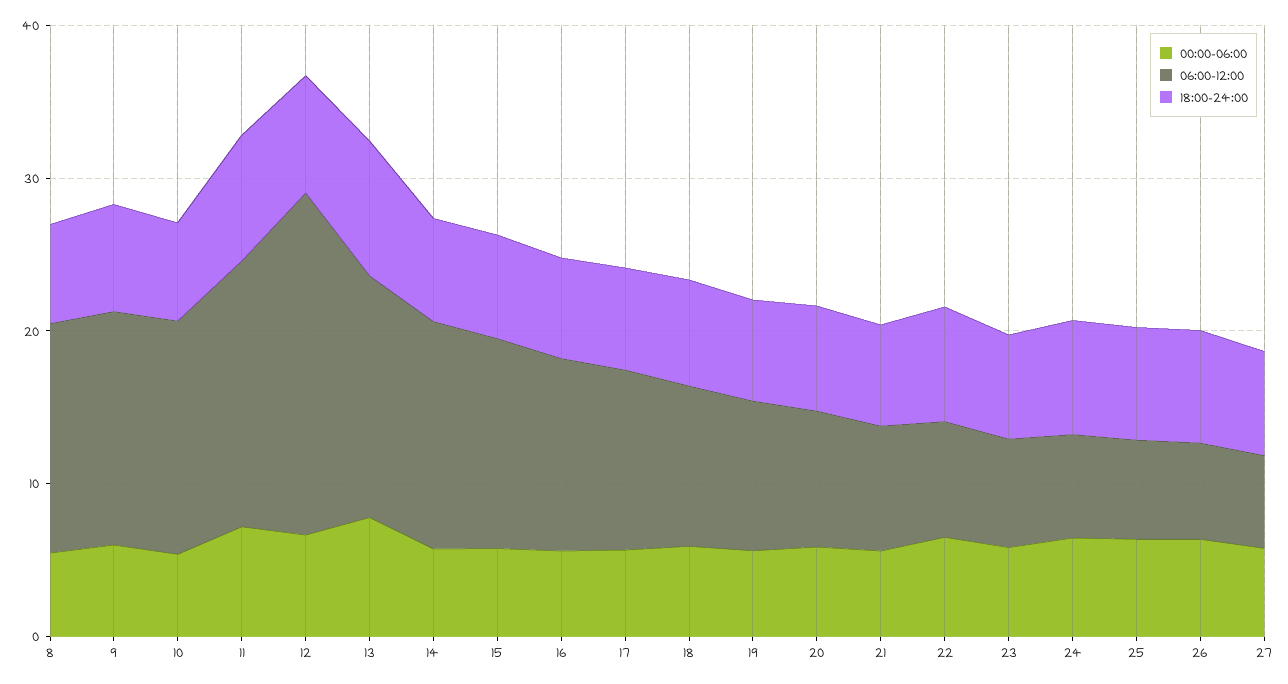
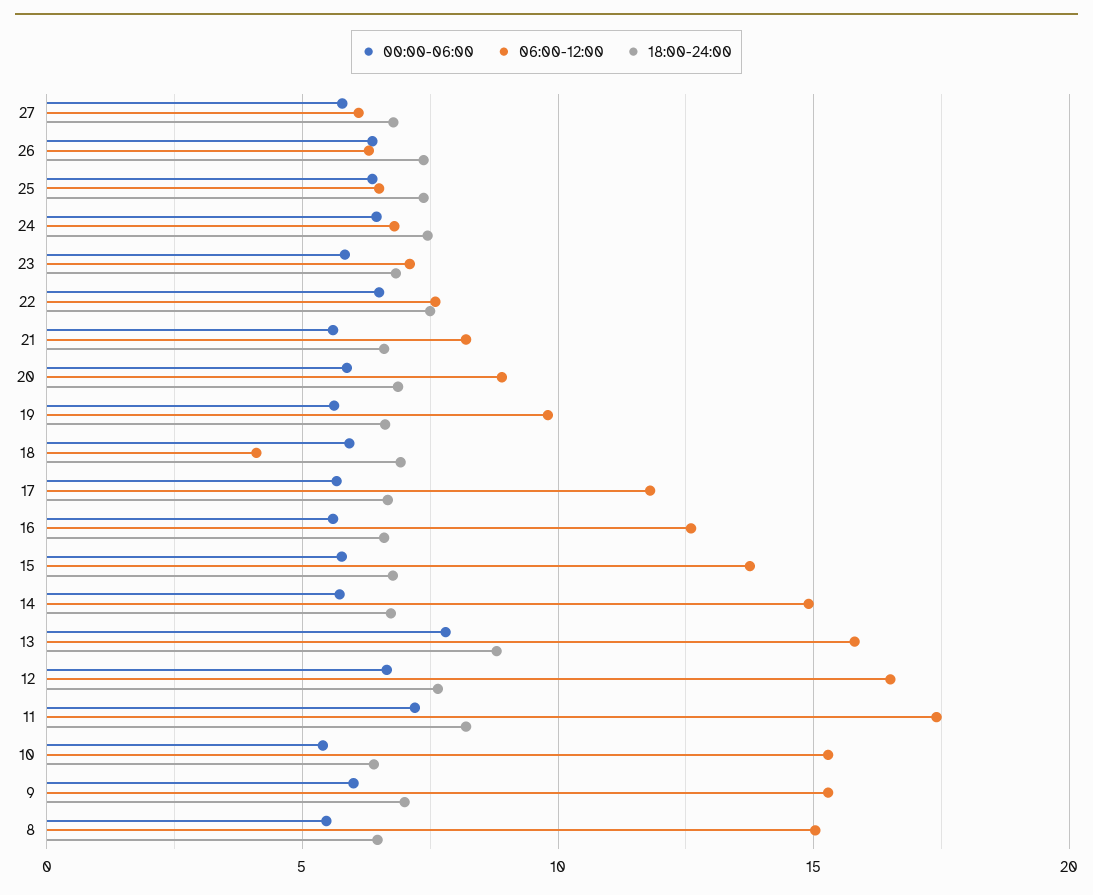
  {
    "00:00-06:00": {
      "8": 5.5,
      "9": 6,
      "10": 5.5,
      "11": 7,
      "12": 6.5,
      "13": 8,
      "14": 5.5,
      "15": 6,
      "16": 5.5,
      "17": 5.5,
      "18": 6,
      "19": 5.5,
      "20": 6,
      "21": 5.5,
      "22": 6.5,
      "23": 6,
      "24": 6.5,
      "25": 6.5,
      "26": 6.5,
      "27": 6
    },
    "06:00-12:00": {
      "8": 15,
      "9": 15.5,
      "10": 15.5,
      "11": 17.5,
-     "12": 22,
+     "12": 16.5,
      "13": 16,
      "14": 15,
      "15": 14,
      "16": 12.5,
      "17": 12,
-     "18": 10,
+     "18": 4,
      "19": 10,
      "20": 9,
      "21": 8,
      "22": 7.5,
      "23": 7,
      "24": 7,
      "25": 6.5,
      "26": 6.5,
      "27": 6
    },
    "18:00-24:00": {
      "8": 6.5,
      "9": 7,
      "10": 6.5,
      "11": 8,
      "12": 7.5,
      "13": 9,
      "14": 6.5,
      "15": 7,
      "16": 6.5,
      "17": 6.5,
      "18": 7,
      "19": 6.5,
      "20": 7,
      "21": 6.5,
      "22": 7.5,
      "23": 7,
      "24": 7.5,
      "25": 7.5,
      "26": 7.5,
      "27": 7
    }
  }

